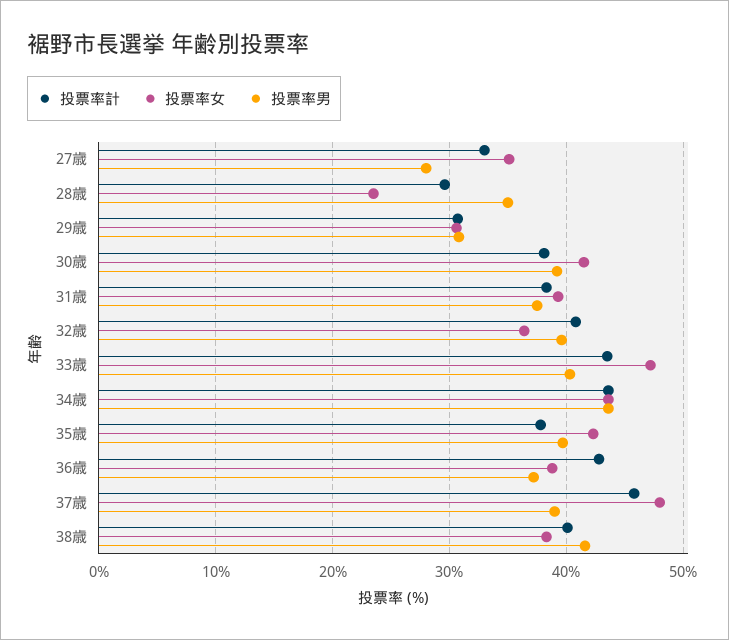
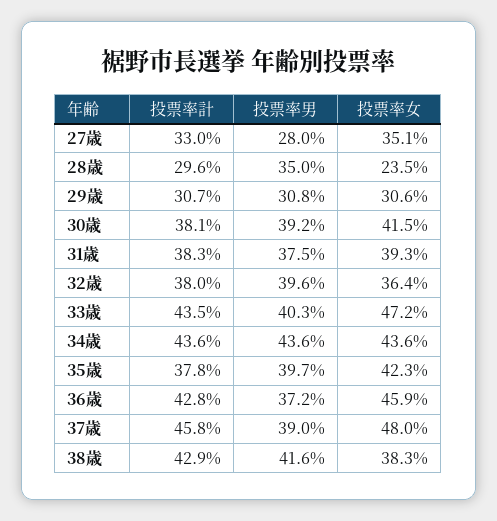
  {
    "投票率計": {
      "27歳": 33,
      "28歳": 29.6,
      "29歳": 30.7,
      "30歳": 38.1,
      "31歳": 38.3,
-     "32歳": 41,
+     "32歳": 38,
      "33歳": 43.5,
      "34歳": 43.6,
      "35歳": 37.8,
      "36歳": 42.8,
      "37歳": 45.8,
-     "38歳": 40
+     "38歳": 42.9
    },
    "投票率女": {
      "27歳": 35.1,
      "28歳": 23.5,
      "29歳": 30.6,
      "30歳": 41.5,
      "31歳": 39.3,
      "32歳": 36.4,
      "33歳": 47.2,
      "34歳": 43.6,
      "35歳": 42.3,
-     "36歳": 39,
+     "36歳": 45.9,
      "37歳": 48,
      "38歳": 38.3
    },
    "投票率男": {
      "27歳": 28,
      "28歳": 35,
      "29歳": 30.8,
      "30歳": 39.2,
      "31歳": 37.5,
      "32歳": 39.6,
      "33歳": 40.3,
      "34歳": 43.6,
      "35歳": 39.7,
      "36歳": 37.2,
      "37歳": 39,
      "38歳": 41.6
    }
  }

